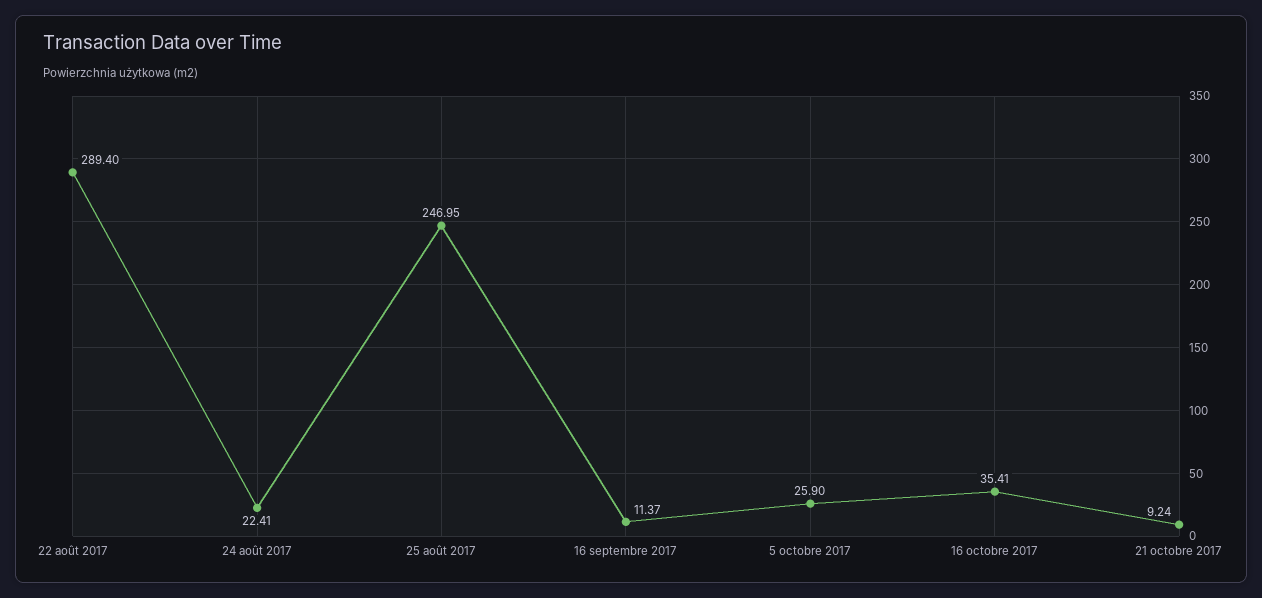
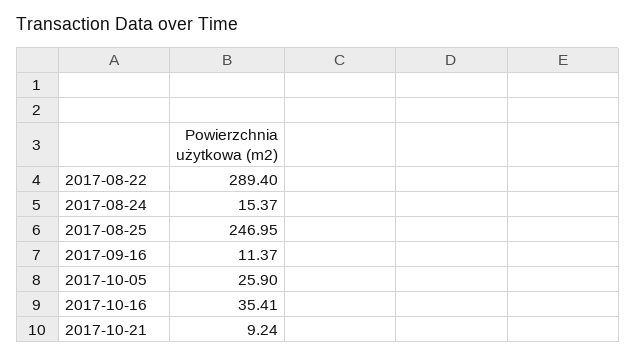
  {
    "22 août 2017": 289.4,
-   "24 août 2017": 22.41,
+   "24 août 2017": 15.37,
    "25 août 2017": 246.95,
    "16 septembre 2017": 11.37,
    "5 octobre 2017": 25.9,
    "16 octobre 2017": 35.41,
    "21 octobre 2017": 9.24
  }

